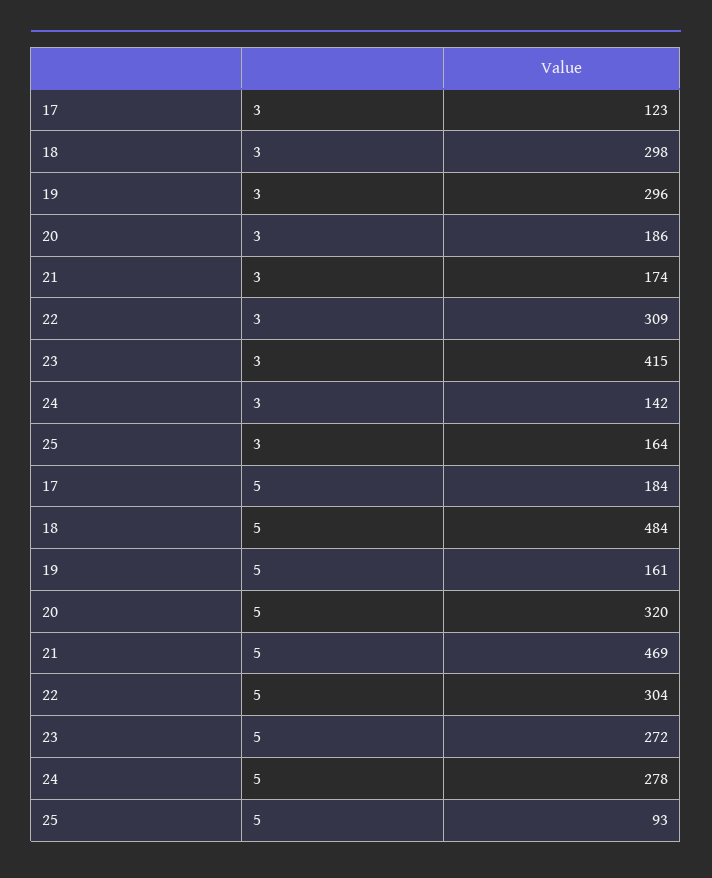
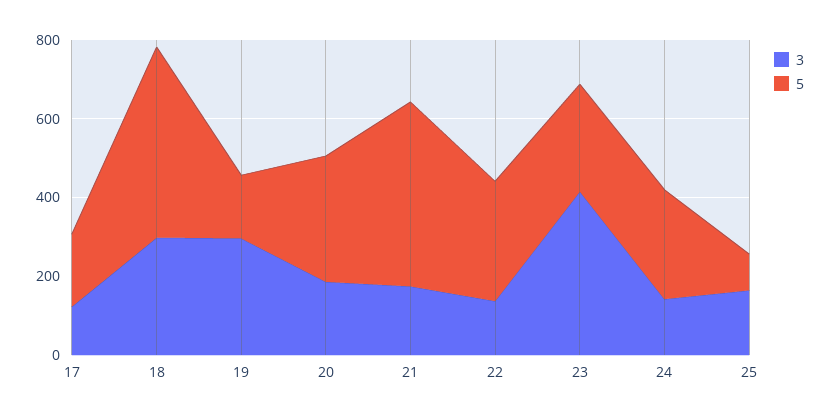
  {
    "3": {
      "17": 123,
      "18": 298,
      "19": 296,
      "20": 186,
      "21": 174,
-     "22": 309,
+     "22": 150,
      "23": 415,
      "24": 142,
      "25": 164
    },
    "5": {
      "17": 184,
      "18": 484,
      "19": 161,
      "20": 320,
      "21": 469,
      "22": 304,
      "23": 272,
      "24": 278,
      "25": 93
    }
  }

